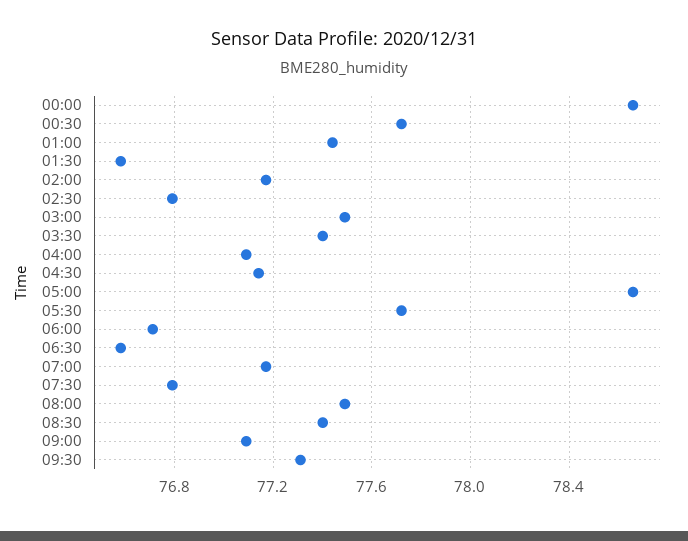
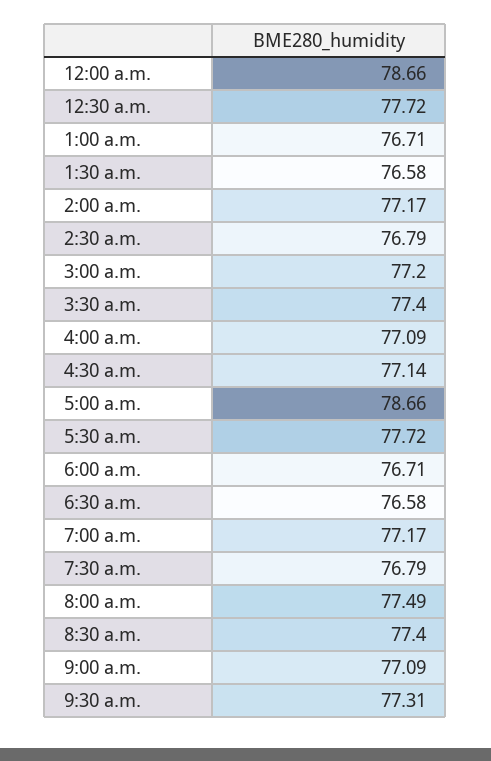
  {
    "00:00": 78.66,
    "00:30": 77.72,
-   "01:00": 77.45,
+   "01:00": 76.71,
    "01:30": 76.58,
    "02:00": 77.17,
    "02:30": 76.79,
-   "03:00": 77.5,
+   "03:00": 77.2,
    "03:30": 77.4,
    "04:00": 77.09,
    "04:30": 77.14,
    "05:00": 78.66,
    "05:30": 77.72,
    "06:00": 76.71,
    "06:30": 76.58,
    "07:00": 77.17,
    "07:30": 76.79,
    "08:00": 77.49,
    "08:30": 77.4,
    "09:00": 77.09,
    "09:30": 77.31
  }

